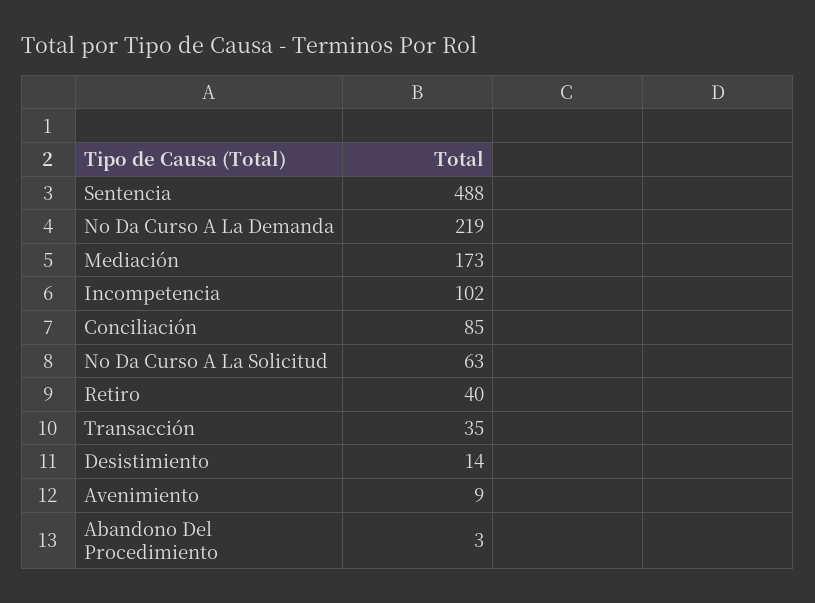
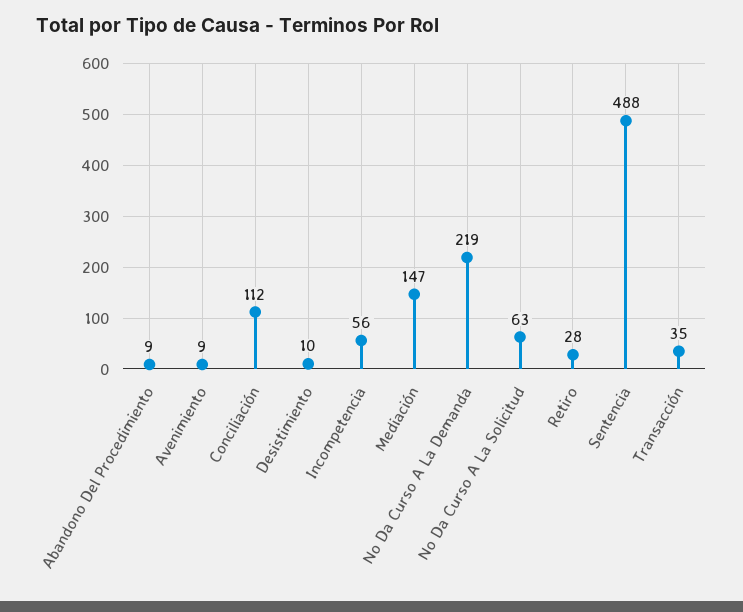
  {
    "Sentencia": 488,
    "No Da Curso A La Demanda": 219,
-   "Mediación": 173,
+   "Mediación": 147,
-   "Incompetencia": 102,
+   "Incompetencia": 56,
-   "Conciliación": 85,
+   "Conciliación": 112,
    "No Da Curso A La Solicitud": 63,
-   "Retiro": 40,
+   "Retiro": 28,
    "Transacción": 35,
-   "Desistimiento": 14,
+   "Desistimiento": 10,
    "Avenimiento": 9,
-   "Abandono Del Procedimiento": 3
+   "Abandono Del Procedimiento": 9
  }

